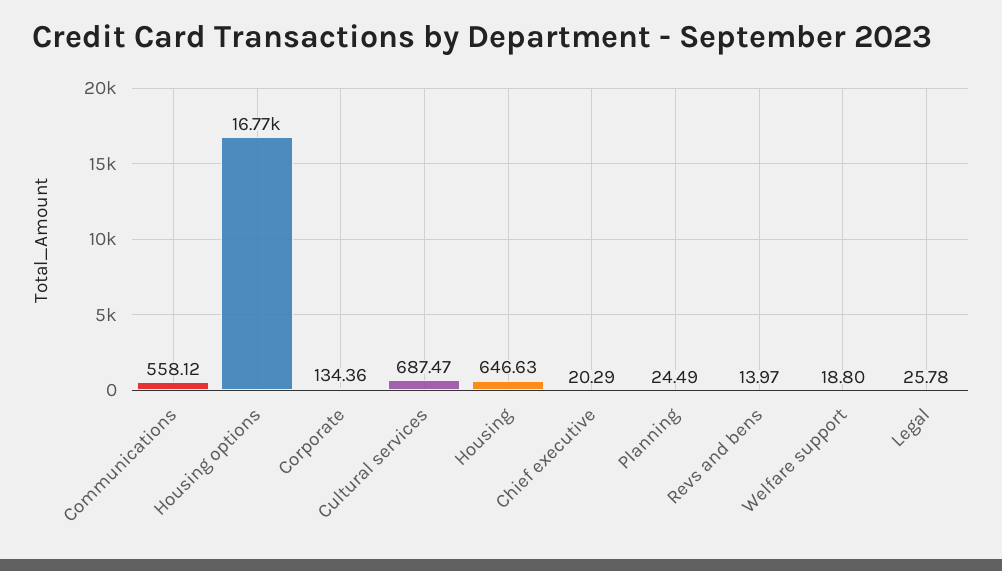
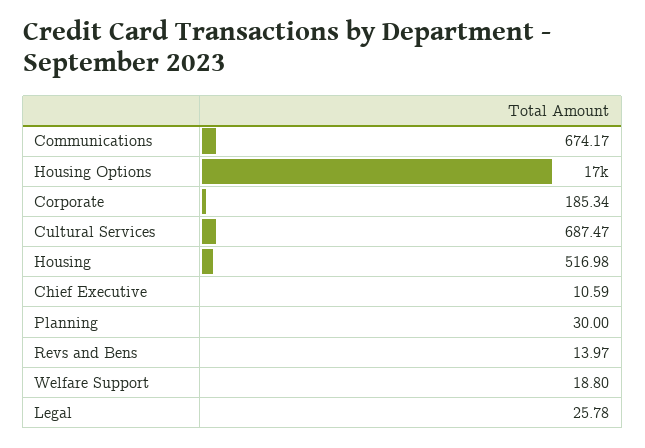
  {
-   "Communications": 558.12,
+   "Communications": 674.17,
    "Housing options": 16770,
-   "Corporate": 134.36,
+   "Corporate": 185.34,
    "Cultural services": 687.47,
-   "Housing": 646.63,
+   "Housing": 516.98,
-   "Chief executive": 20.29,
+   "Chief executive": 10.59,
-   "Planning": 24.49,
+   "Planning": 30,
    "Revs and bens": 13.97,
    "Welfare support": 18.8,
    "Legal": 25.78
  }

